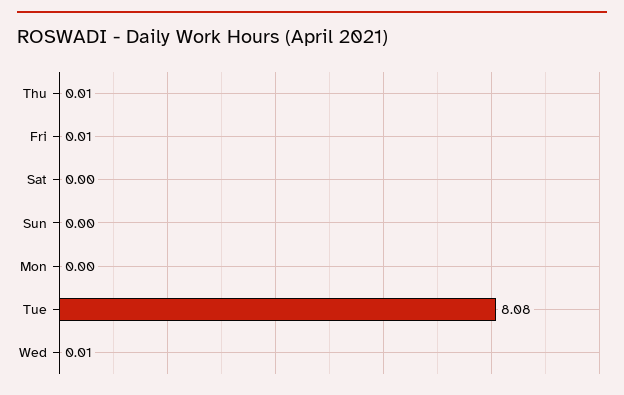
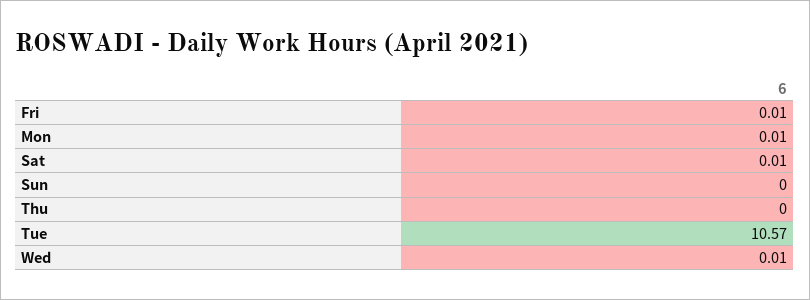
  {
-   "Thu": 0.01,
+   "Thu": 0,
    "Fri": 0.01,
-   "Sat": 0,
+   "Sat": 0.01,
    "Sun": 0,
-   "Mon": 0,
+   "Mon": 0.01,
-   "Tue": 8.08,
+   "Tue": 10.57,
    "Wed": 0.01
  }

